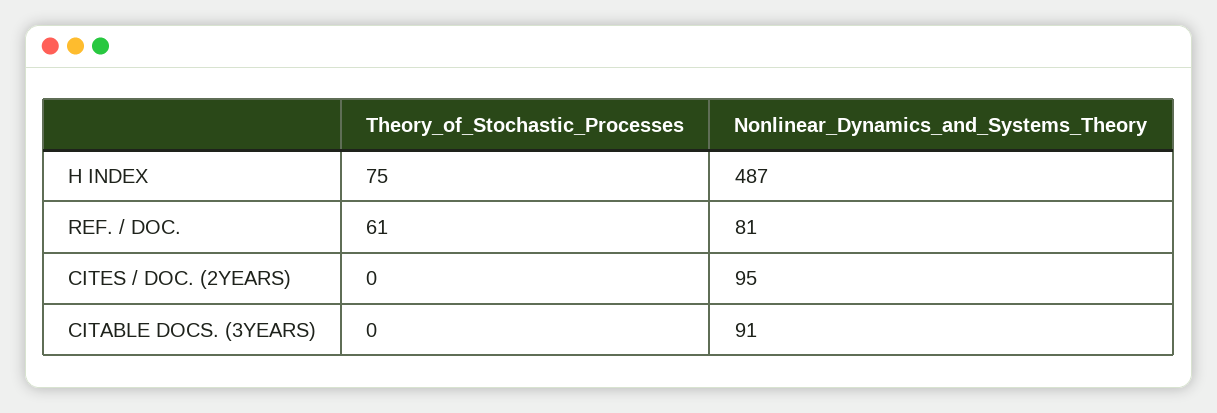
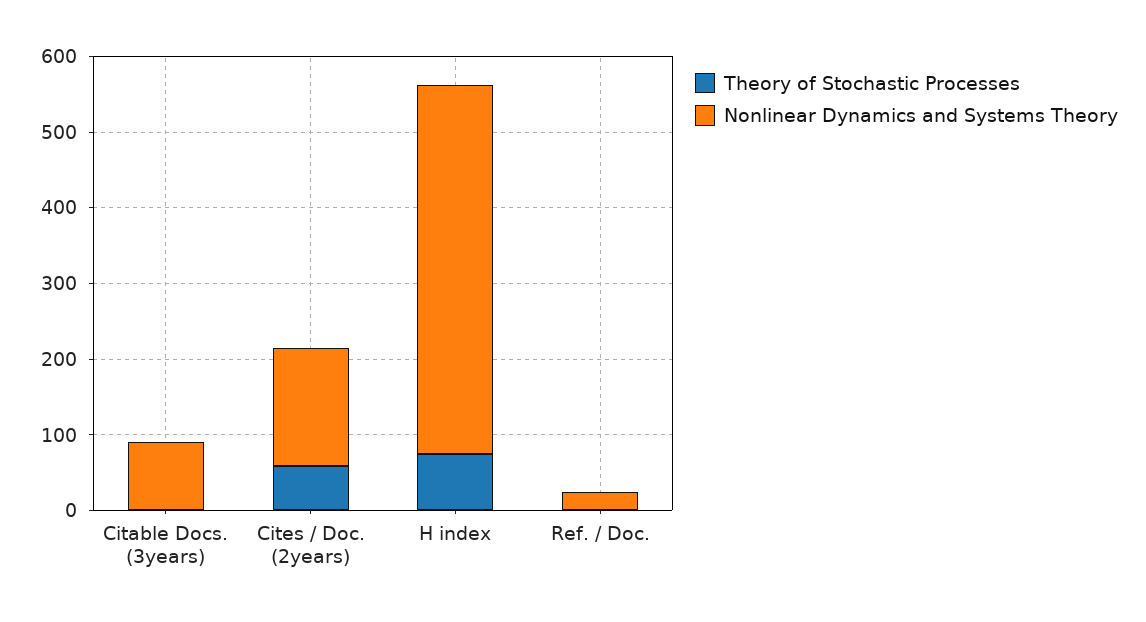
  {
    "Theory_of_Stochastic_Processes": {
      "H INDEX": 75,
-     "REF. / DOC.": 61,
+     "REF. / DOC.": 0,
-     "CITES / DOC. (2YEARS)": 0,
+     "CITES / DOC. (2YEARS)": 60,
      "CITABLE DOCS. (3YEARS)": 0
    },
    "Nonlinear_Dynamics_and_Systems_Theory": {
      "H INDEX": 487,
-     "REF. / DOC.": 81,
+     "REF. / DOC.": 20,
-     "CITES / DOC. (2YEARS)": 95,
+     "CITES / DOC. (2YEARS)": 160,
      "CITABLE DOCS. (3YEARS)": 91
    }
  }

